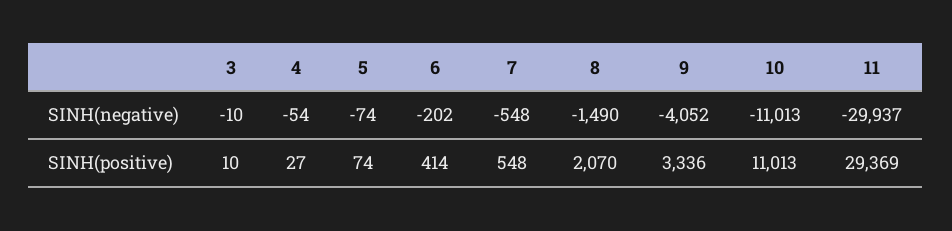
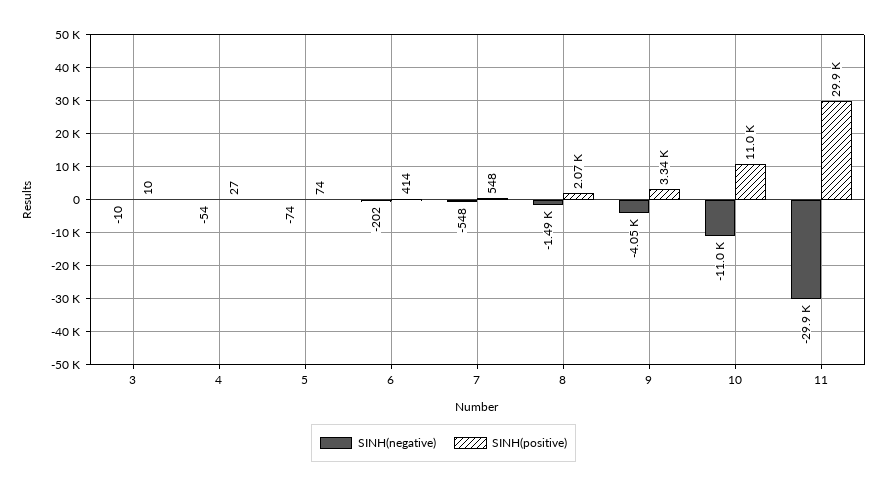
  {
    "SINH(negative)": {
      "3": -10,
      "4": -54,
      "5": -74,
      "6": -202,
      "7": -548,
      "8": -1490,
      "9": -4052,
      "10": -11013,
      "11": -29937
    },
    "SINH(positive)": {
      "3": 10,
      "4": 27,
      "5": 74,
      "6": 414,
      "7": 548,
      "8": 2070,
      "9": 3336,
      "10": 11013,
-     "11": 29369
+     "11": 29900
    }
  }

